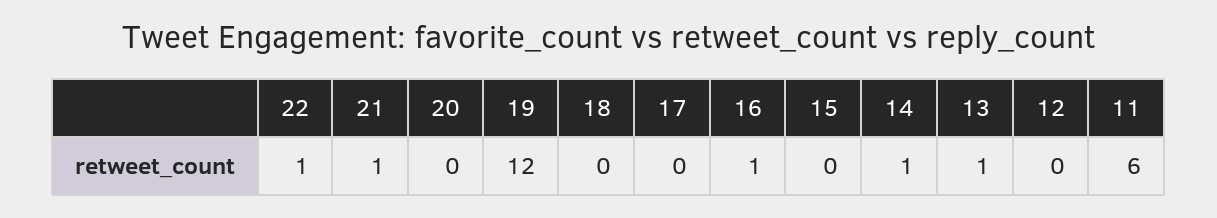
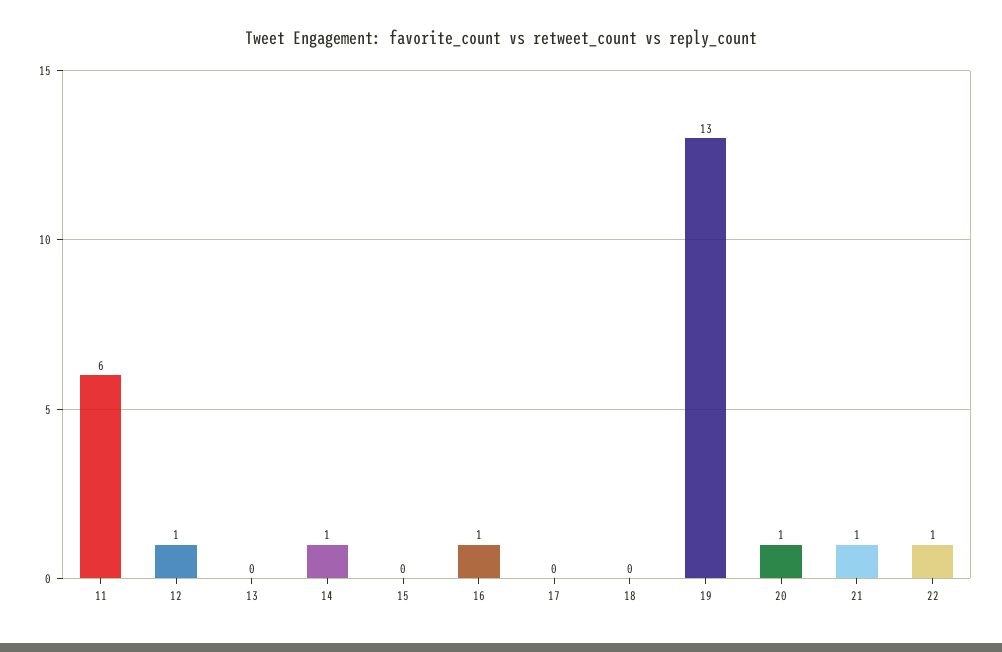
  {
    "22": 1,
    "21": 1,
-   "20": 0,
+   "20": 1,
-   "19": 12,
+   "19": 13,
    "18": 0,
    "17": 0,
    "16": 1,
    "15": 0,
    "14": 1,
-   "13": 1,
+   "13": 0,
-   "12": 0,
+   "12": 1,
    "11": 6
  }

